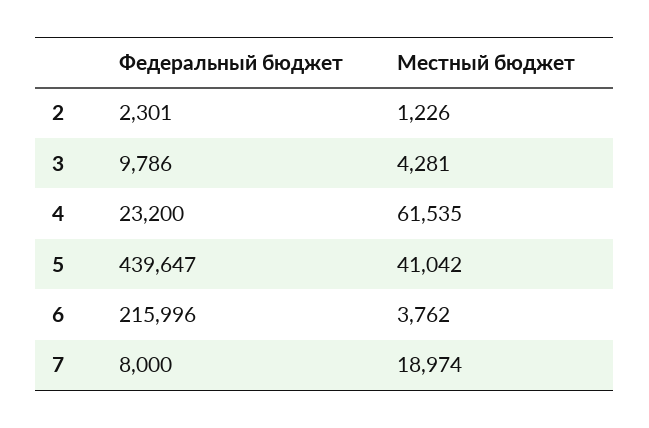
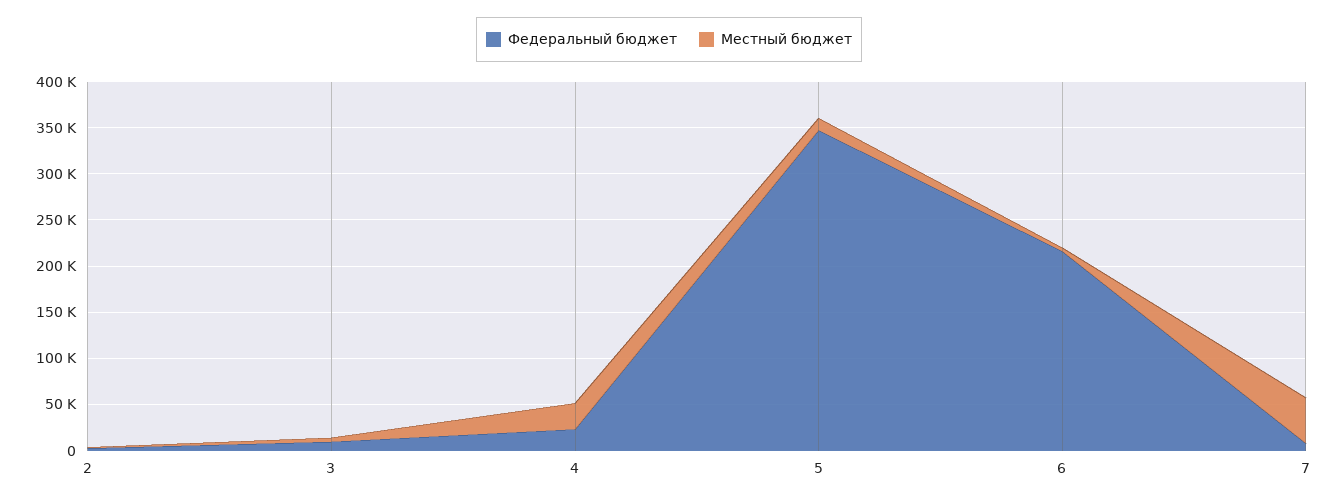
  {
    "Федеральный бюджет": {
      "2": 2301,
      "3": 9786,
      "4": 23200,
-     "5": 439647,
+     "5": 350000,
      "6": 215996,
      "7": 8000
    },
    "Местный бюджет": {
      "2": 1226,
      "3": 4281,
-     "4": 61535,
+     "4": 30000,
-     "5": 41042,
+     "5": 10000,
      "6": 3762,
-     "7": 18974
+     "7": 50000
    }
  }

